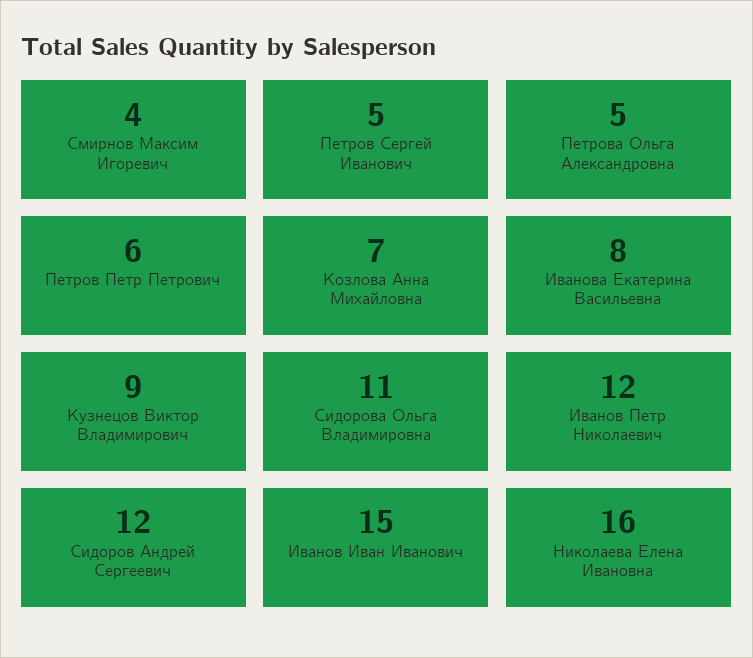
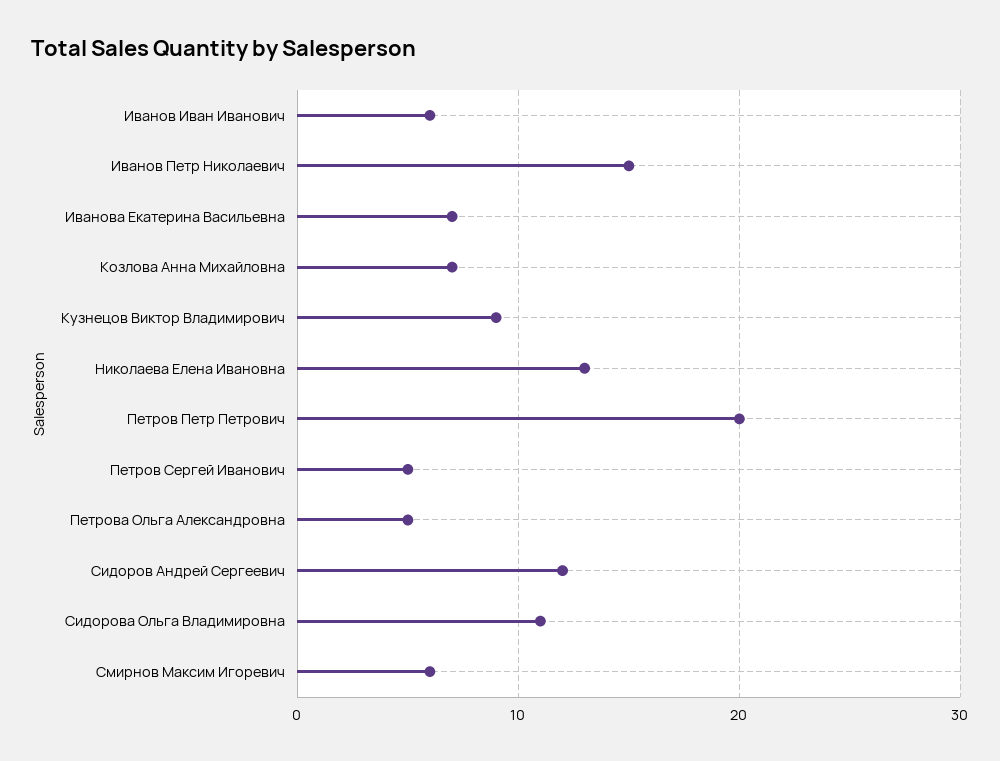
  {
-   "Смирнов Максим Игоревич": 4,
+   "Смирнов Максим Игоревич": 6,
    "Петров Сергей Иванович": 5,
    "Петрова Ольга Александровна": 5,
-   "Петров Петр Петрович": 6,
+   "Петров Петр Петрович": 20,
    "Козлова Анна Михайловна": 7,
-   "Иванова Екатерина Васильевна": 8,
+   "Иванова Екатерина Васильевна": 7,
    "Кузнецов Виктор Владимирович": 9,
    "Сидорова Ольга Владимировна": 11,
-   "Иванов Петр Николаевич": 12,
+   "Иванов Петр Николаевич": 15,
    "Сидоров Андрей Сергеевич": 12,
-   "Иванов Иван Иванович": 15,
+   "Иванов Иван Иванович": 6,
-   "Николаева Елена Ивановна": 16
+   "Николаева Елена Ивановна": 13
  }

